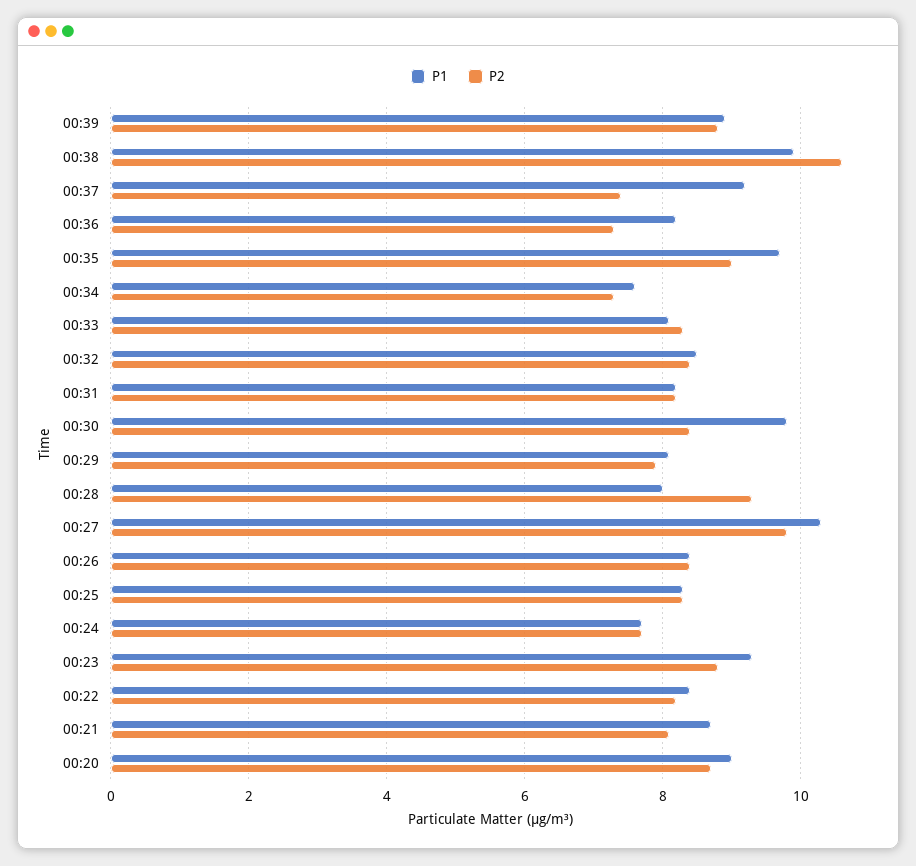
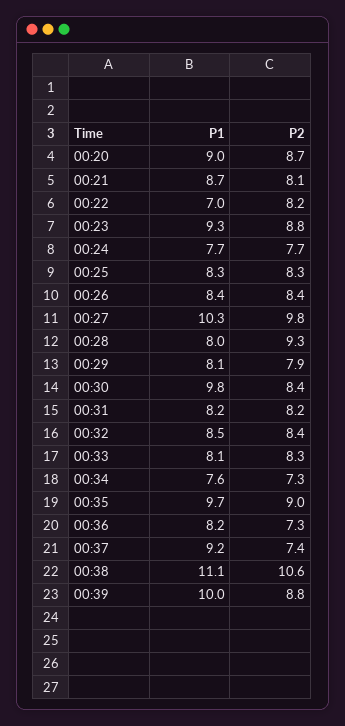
  {
    "P1": {
-     "00:39": 9,
+     "00:39": 10,
-     "00:38": 10,
+     "00:38": 11.1,
      "00:37": 9.2,
      "00:36": 8.2,
      "00:35": 9.7,
      "00:34": 7.6,
      "00:33": 8.1,
      "00:32": 8.5,
      "00:31": 8.2,
      "00:30": 9.8,
      "00:29": 8.1,
      "00:28": 8,
      "00:27": 10.3,
      "00:26": 8.4,
      "00:25": 8.3,
      "00:24": 7.7,
      "00:23": 9.3,
-     "00:22": 8.5,
+     "00:22": 7,
      "00:21": 8.7,
      "00:20": 9
    },
    "P2": {
      "00:39": 8.8,
      "00:38": 10.6,
      "00:37": 7.4,
      "00:36": 7.3,
      "00:35": 9,
      "00:34": 7.3,
      "00:33": 8.3,
      "00:32": 8.4,
      "00:31": 8.2,
      "00:30": 8.4,
      "00:29": 7.9,
      "00:28": 9.3,
      "00:27": 9.8,
      "00:26": 8.4,
      "00:25": 8.3,
      "00:24": 7.7,
      "00:23": 8.8,
      "00:22": 8.2,
      "00:21": 8.1,
      "00:20": 8.7
    }
  }

